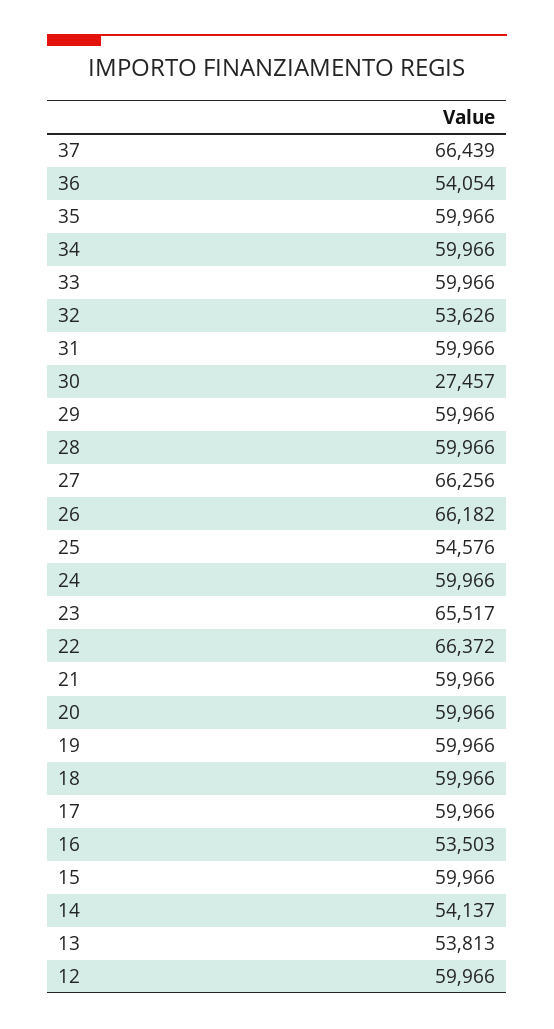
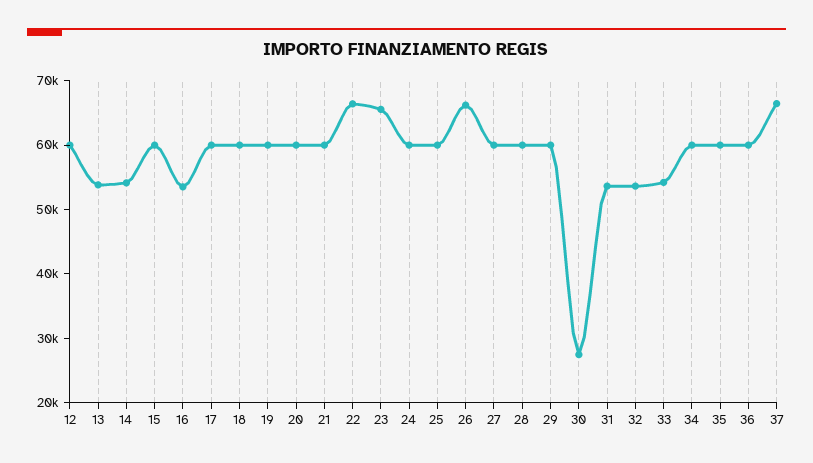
  {
    "37": 66439,
-   "36": 54054,
+   "36": 60000,
    "35": 59966,
    "34": 59966,
-   "33": 59966,
+   "33": 54000,
    "32": 53626,
-   "31": 59966,
+   "31": 54000,
    "30": 27457,
    "29": 59966,
    "28": 59966,
-   "27": 66256,
+   "27": 60000,
    "26": 66182,
-   "25": 54576,
+   "25": 60000,
    "24": 59966,
    "23": 65517,
    "22": 66372,
    "21": 59966,
    "20": 59966,
    "19": 59966,
    "18": 59966,
    "17": 59966,
    "16": 53503,
    "15": 59966,
    "14": 54137,
    "13": 53813,
    "12": 59966
  }

